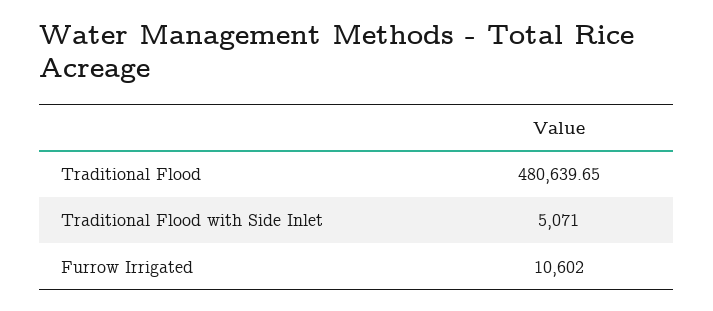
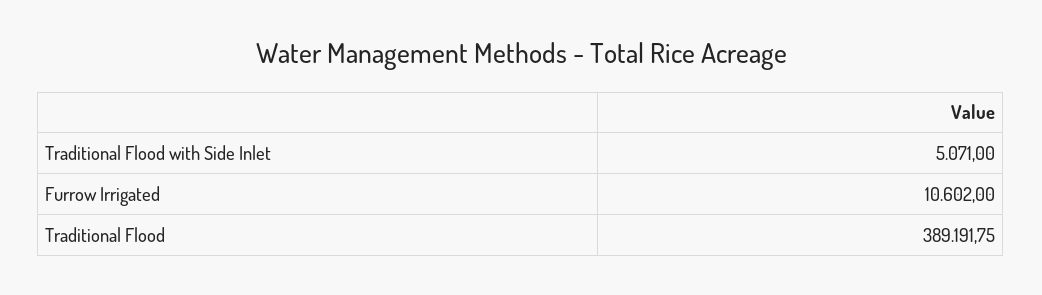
  {
-   "Traditional Flood": 480639.65,
+   "Traditional Flood": 389191.75,
    "Traditional Flood with Side Inlet": 5071,
    "Furrow Irrigated": 10602
  }

